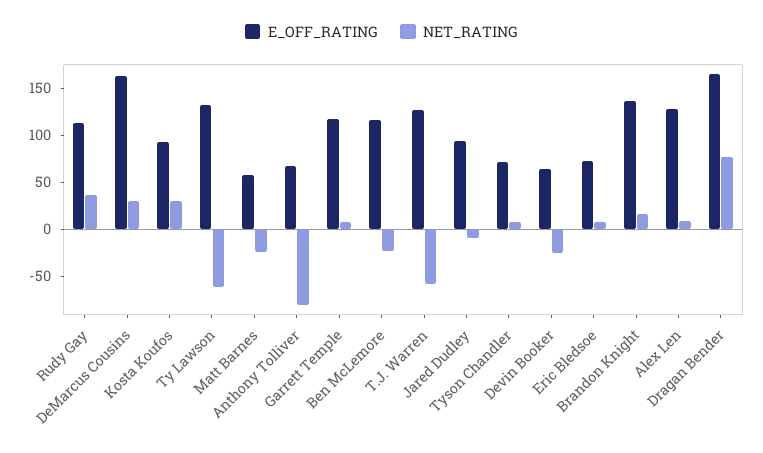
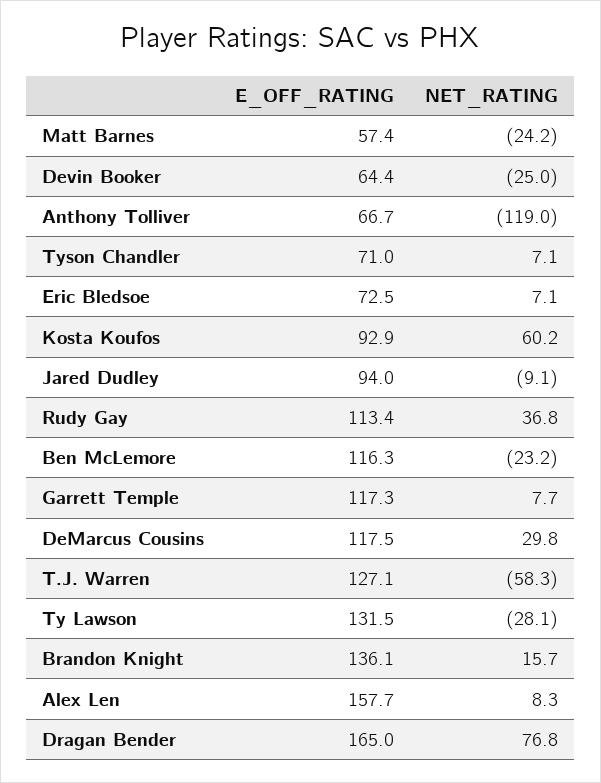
  {
    "E_OFF_RATING": {
      "Rudy Gay": 113.4,
-     "DeMarcus Cousins": 160,
+     "DeMarcus Cousins": 117.5,
      "Kosta Koufos": 92.9,
      "Ty Lawson": 131.5,
      "Matt Barnes": 57.4,
      "Anthony Tolliver": 66.7,
      "Garrett Temple": 117.3,
      "Ben McLemore": 116.3,
      "T.J. Warren": 127.1,
      "Jared Dudley": 94,
      "Tyson Chandler": 71,
      "Devin Booker": 64.4,
      "Eric Bledsoe": 72.5,
      "Brandon Knight": 136.1,
-     "Alex Len": 130,
+     "Alex Len": 157.7,
      "Dragan Bender": 165
    },
    "NET_RATING": {
      "Rudy Gay": 36.8,
      "DeMarcus Cousins": 29.8,
-     "Kosta Koufos": 30,
+     "Kosta Koufos": 60.2,
-     "Ty Lawson": -60,
+     "Ty Lawson": -28.1,
      "Matt Barnes": -24.2,
-     "Anthony Tolliver": -80,
+     "Anthony Tolliver": -119,
      "Garrett Temple": 7.7,
      "Ben McLemore": -23.2,
      "T.J. Warren": -58.3,
      "Jared Dudley": -9.1,
      "Tyson Chandler": 7.1,
      "Devin Booker": -25,
      "Eric Bledsoe": 7.1,
      "Brandon Knight": 15.7,
      "Alex Len": 8.3,
      "Dragan Bender": 76.8
    }
  }

